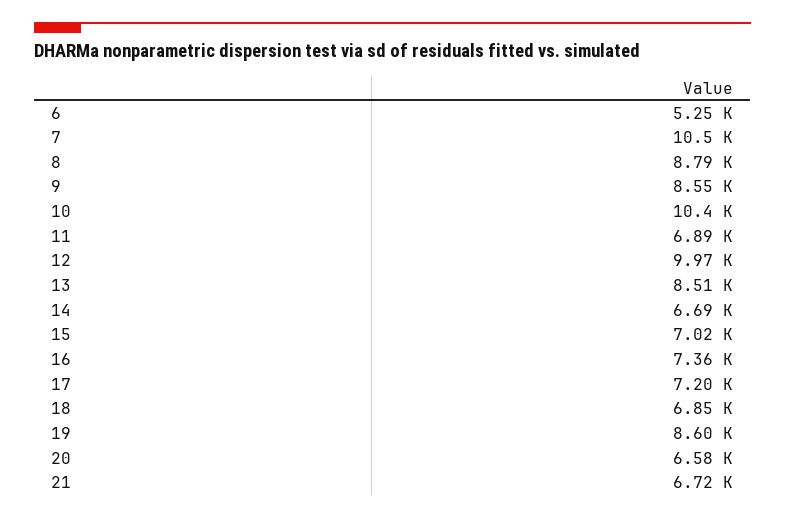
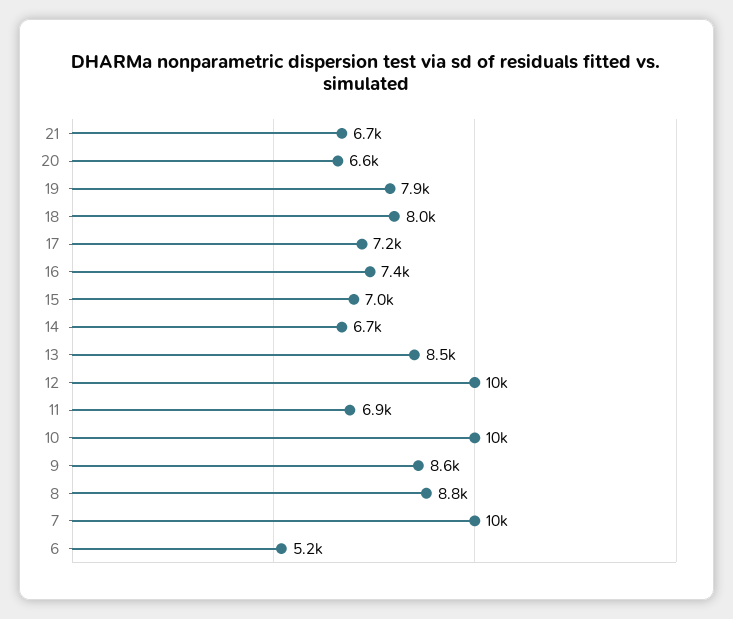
  {
    "6": 5250,
    "7": 10500,
    "8": 8790,
    "9": 8550,
    "10": 10400,
    "11": 6890,
    "12": 9970,
    "13": 8510,
    "14": 6690,
    "15": 7020,
    "16": 7360,
    "17": 7200,
-   "18": 6850,
+   "18": 8000,
-   "19": 8600,
+   "19": 7900,
    "20": 6580,
    "21": 6720
  }

